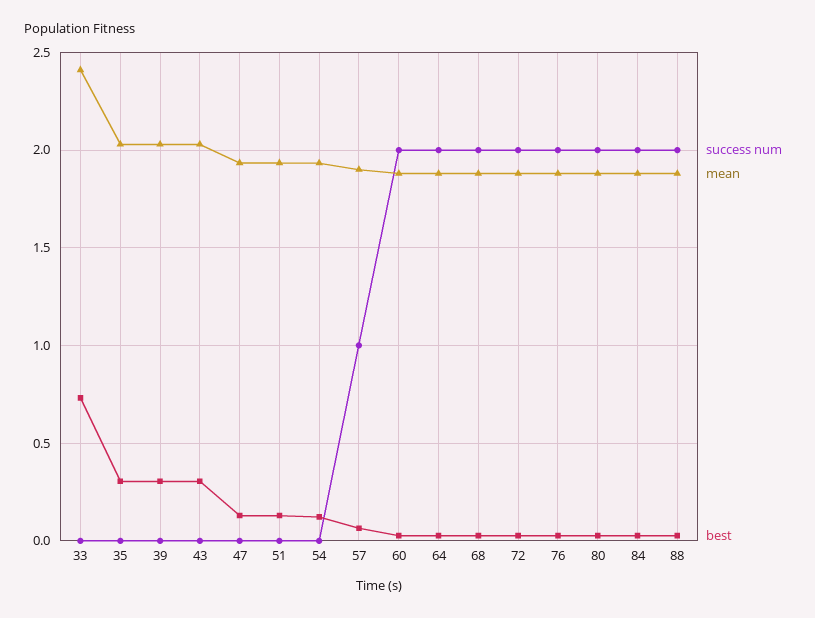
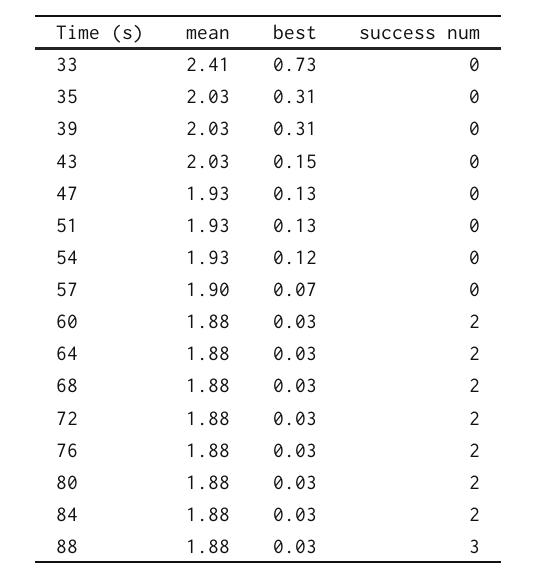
  {
    "success num": {
      "33": 0,
      "35": 0,
      "39": 0,
      "43": 0,
      "47": 0,
      "51": 0,
      "54": 0,
-     "57": 1,
+     "57": 0,
      "60": 2,
      "64": 2,
      "68": 2,
      "72": 2,
      "76": 2,
      "80": 2,
      "84": 2,
-     "88": 2
+     "88": 3
    },
    "mean": {
      "33": 2.41,
      "35": 2.03,
      "39": 2.03,
      "43": 2.03,
      "47": 1.93,
      "51": 1.93,
      "54": 1.93,
      "57": 1.9,
      "60": 1.88,
      "64": 1.88,
      "68": 1.88,
      "72": 1.88,
      "76": 1.88,
      "80": 1.88,
      "84": 1.88,
      "88": 1.88
    },
    "best": {
      "33": 0.73,
      "35": 0.31,
      "39": 0.31,
-     "43": 0.3,
+     "43": 0.15,
      "47": 0.13,
      "51": 0.13,
      "54": 0.12,
      "57": 0.07,
      "60": 0.03,
      "64": 0.03,
      "68": 0.03,
      "72": 0.03,
      "76": 0.03,
      "80": 0.03,
      "84": 0.03,
      "88": 0.03
    }
  }

